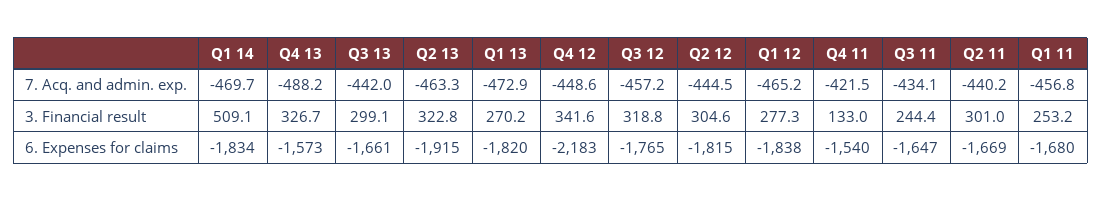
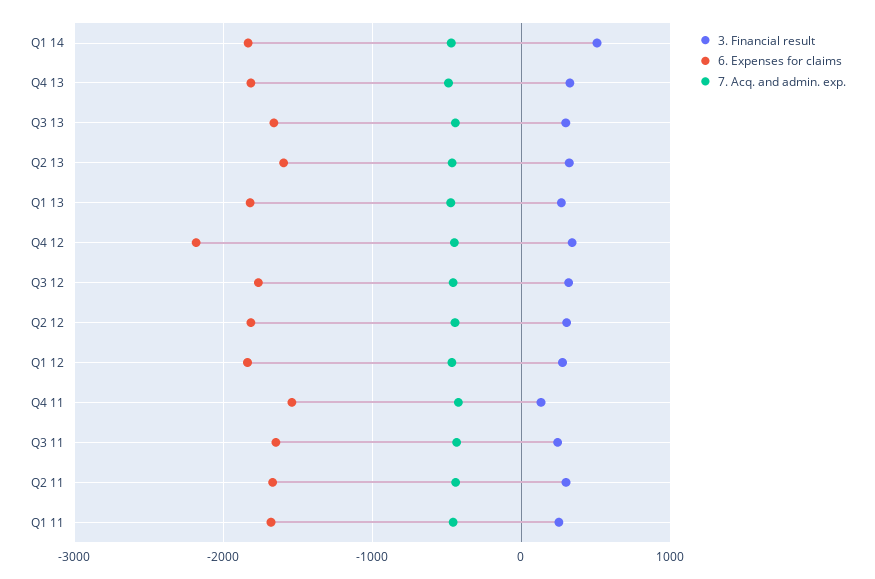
  {
    "7. Acq. and admin. exp.": {
      "Q1 14": -469.7,
      "Q4 13": -488.2,
      "Q3 13": -442,
      "Q2 13": -463.3,
      "Q1 13": -472.9,
      "Q4 12": -448.6,
      "Q3 12": -457.2,
      "Q2 12": -444.5,
      "Q1 12": -465.2,
      "Q4 11": -421.5,
      "Q3 11": -434.1,
      "Q2 11": -440.2,
      "Q1 11": -456.8
    },
    "3. Financial result": {
      "Q1 14": 509.1,
      "Q4 13": 326.7,
      "Q3 13": 299.1,
      "Q2 13": 322.8,
      "Q1 13": 270.2,
      "Q4 12": 341.6,
      "Q3 12": 318.8,
      "Q2 12": 304.6,
      "Q1 12": 277.3,
      "Q4 11": 133,
      "Q3 11": 244.4,
      "Q2 11": 301,
      "Q1 11": 253.2
    },
    "6. Expenses for claims": {
      "Q1 14": -1834,
-     "Q4 13": -1573,
+     "Q4 13": -1800,
      "Q3 13": -1661,
-     "Q2 13": -1915,
+     "Q2 13": -1600,
      "Q1 13": -1820,
      "Q4 12": -2183,
      "Q3 12": -1765,
      "Q2 12": -1815,
      "Q1 12": -1838,
      "Q4 11": -1540,
      "Q3 11": -1647,
      "Q2 11": -1669,
      "Q1 11": -1680
    }
  }

